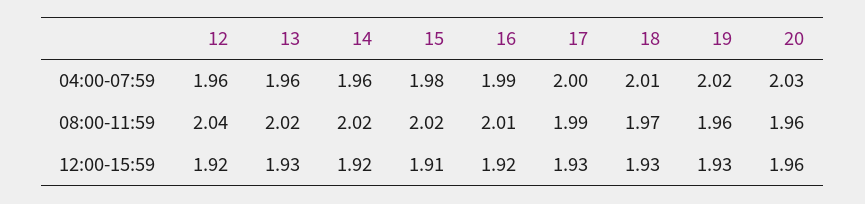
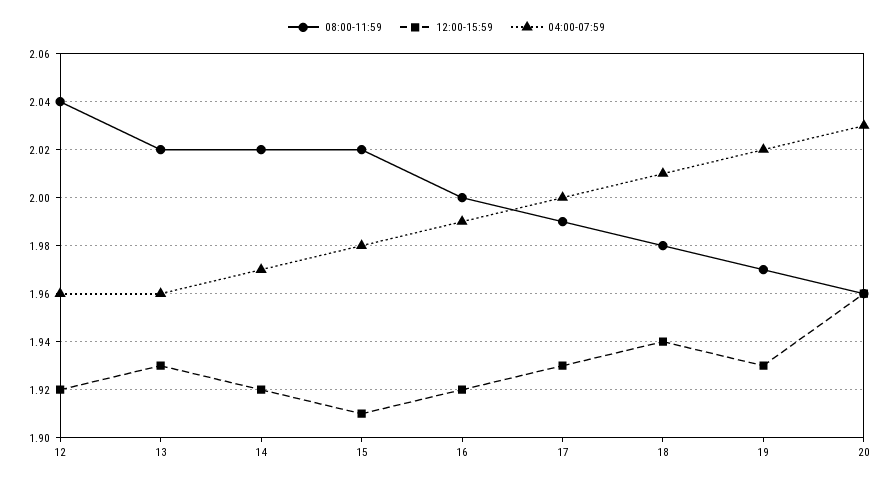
  {
    "04:00-07:59": {
      "12": 1.96,
      "13": 1.96,
-     "14": 1.96,
+     "14": 1.97,
      "15": 1.98,
      "16": 1.99,
      "17": 2,
      "18": 2.01,
      "19": 2.02,
      "20": 2.03
    },
    "08:00-11:59": {
      "12": 2.04,
      "13": 2.02,
      "14": 2.02,
      "15": 2.02,
-     "16": 2.01,
+     "16": 2,
      "17": 1.99,
-     "18": 1.97,
+     "18": 1.98,
-     "19": 1.96,
+     "19": 1.97,
      "20": 1.96
    },
    "12:00-15:59": {
      "12": 1.92,
      "13": 1.93,
      "14": 1.92,
      "15": 1.91,
      "16": 1.92,
      "17": 1.93,
-     "18": 1.93,
+     "18": 1.94,
      "19": 1.93,
      "20": 1.96
    }
  }

